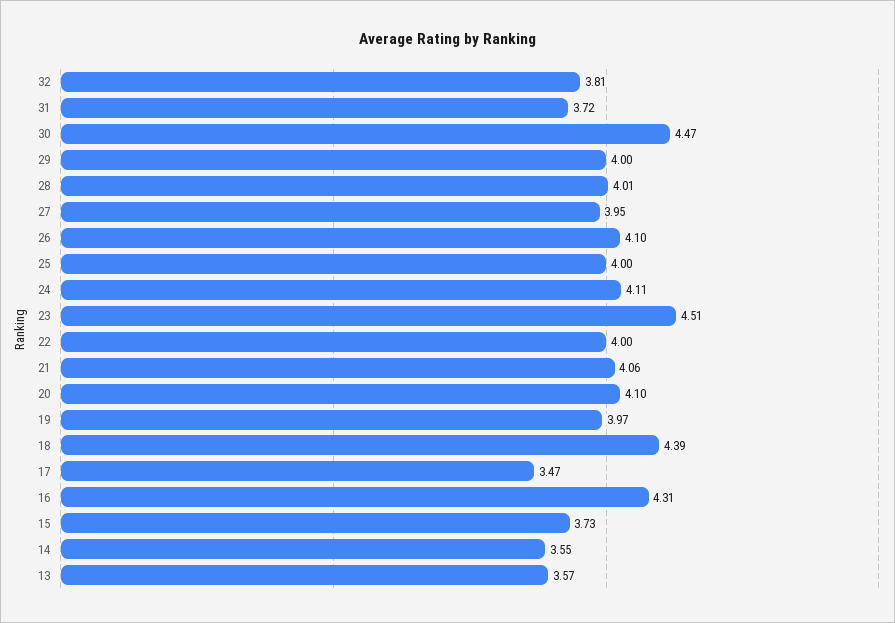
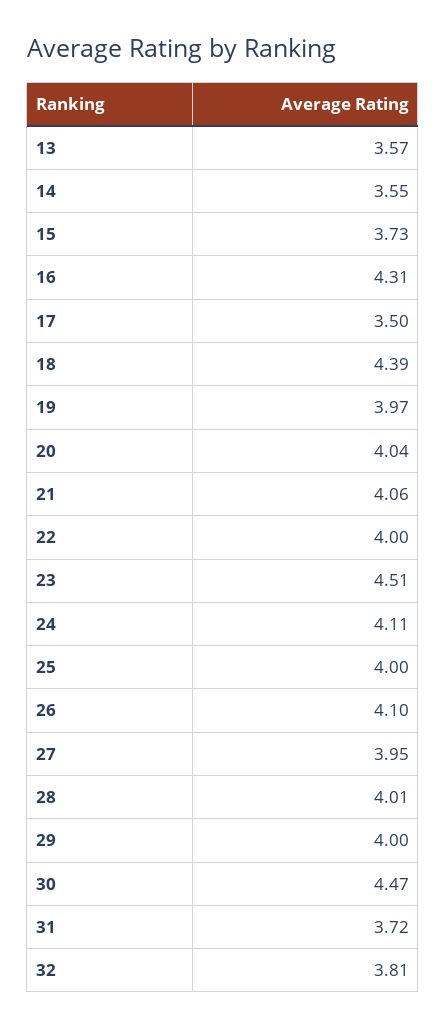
  {
    "32": 3.81,
    "31": 3.72,
    "30": 4.47,
    "29": 4,
    "28": 4.01,
    "27": 3.95,
    "26": 4.1,
    "25": 4,
    "24": 4.11,
    "23": 4.51,
    "22": 4,
    "21": 4.06,
-   "20": 4.1,
+   "20": 4.04,
    "19": 3.97,
    "18": 4.39,
-   "17": 3.47,
+   "17": 3.5,
    "16": 4.31,
    "15": 3.73,
    "14": 3.55,
    "13": 3.57
  }

